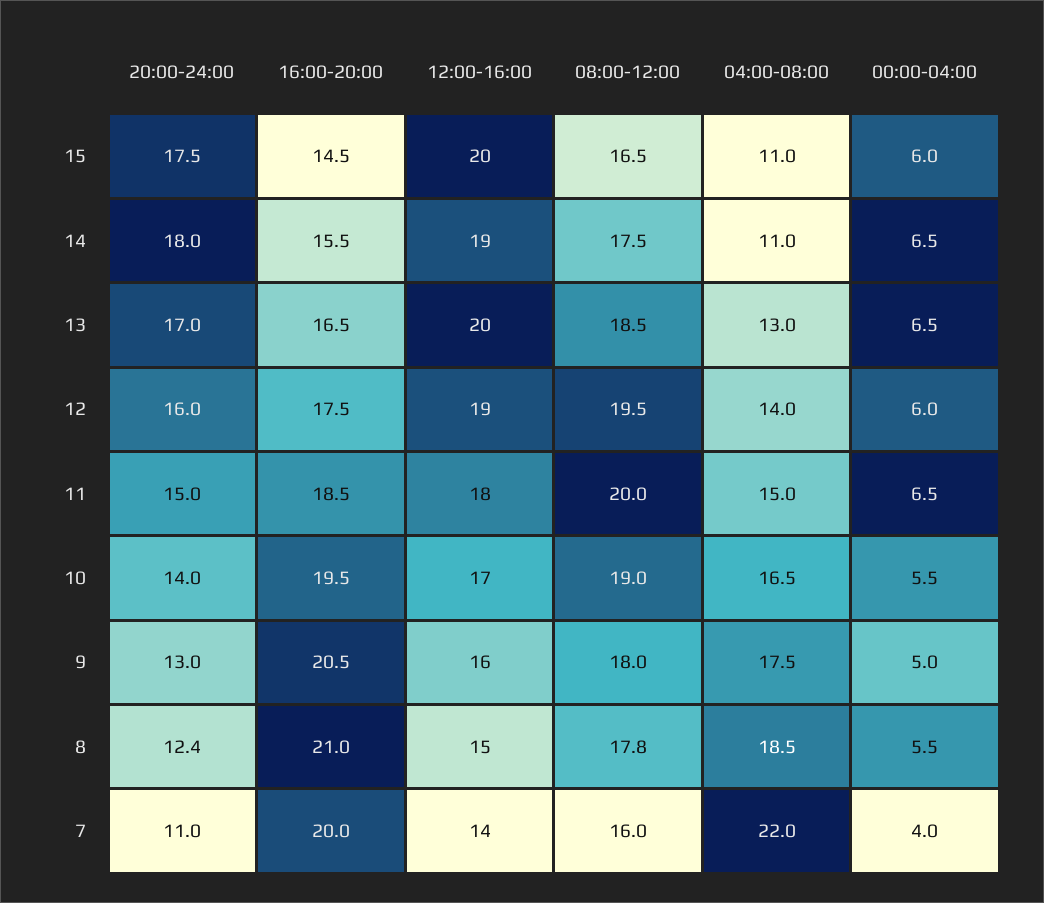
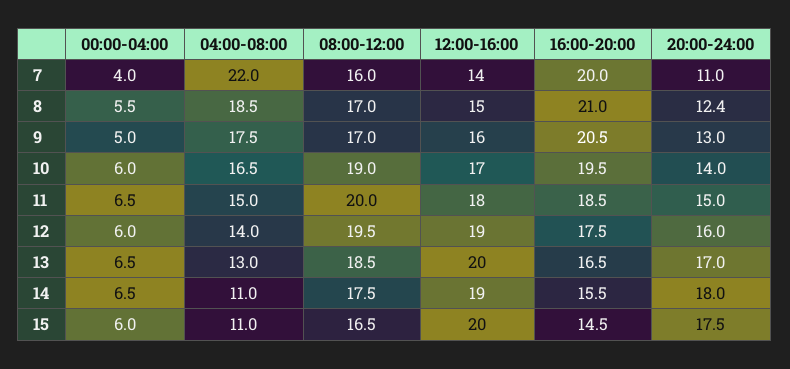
  {
    "20:00-24:00": {
      "15": 17.5,
      "14": 18,
      "13": 17,
      "12": 16,
      "11": 15,
      "10": 14,
      "9": 13,
      "8": 12.4,
      "7": 11
    },
    "16:00-20:00": {
      "15": 14.5,
      "14": 15.5,
      "13": 16.5,
      "12": 17.5,
      "11": 18.5,
      "10": 19.5,
      "9": 20.5,
      "8": 21,
      "7": 20
    },
    "12:00-16:00": {
      "15": 20,
      "14": 19,
      "13": 20,
      "12": 19,
      "11": 18,
      "10": 17,
      "9": 16,
      "8": 15,
      "7": 14
    },
    "08:00-12:00": {
      "15": 16.5,
      "14": 17.5,
      "13": 18.5,
      "12": 19.5,
      "11": 20,
      "10": 19,
-     "9": 18,
+     "9": 17,
-     "8": 17.8,
+     "8": 17,
      "7": 16
    },
    "04:00-08:00": {
      "15": 11,
      "14": 11,
      "13": 13,
      "12": 14,
      "11": 15,
      "10": 16.5,
      "9": 17.5,
      "8": 18.5,
      "7": 22
    },
    "00:00-04:00": {
      "15": 6,
      "14": 6.5,
      "13": 6.5,
      "12": 6,
      "11": 6.5,
-     "10": 5.5,
+     "10": 6,
      "9": 5,
      "8": 5.5,
      "7": 4
    }
  }

